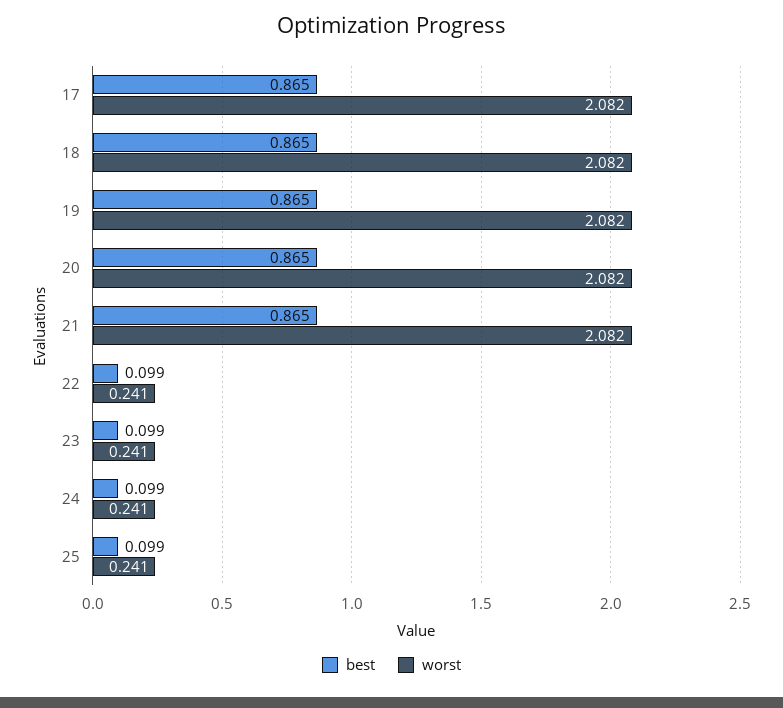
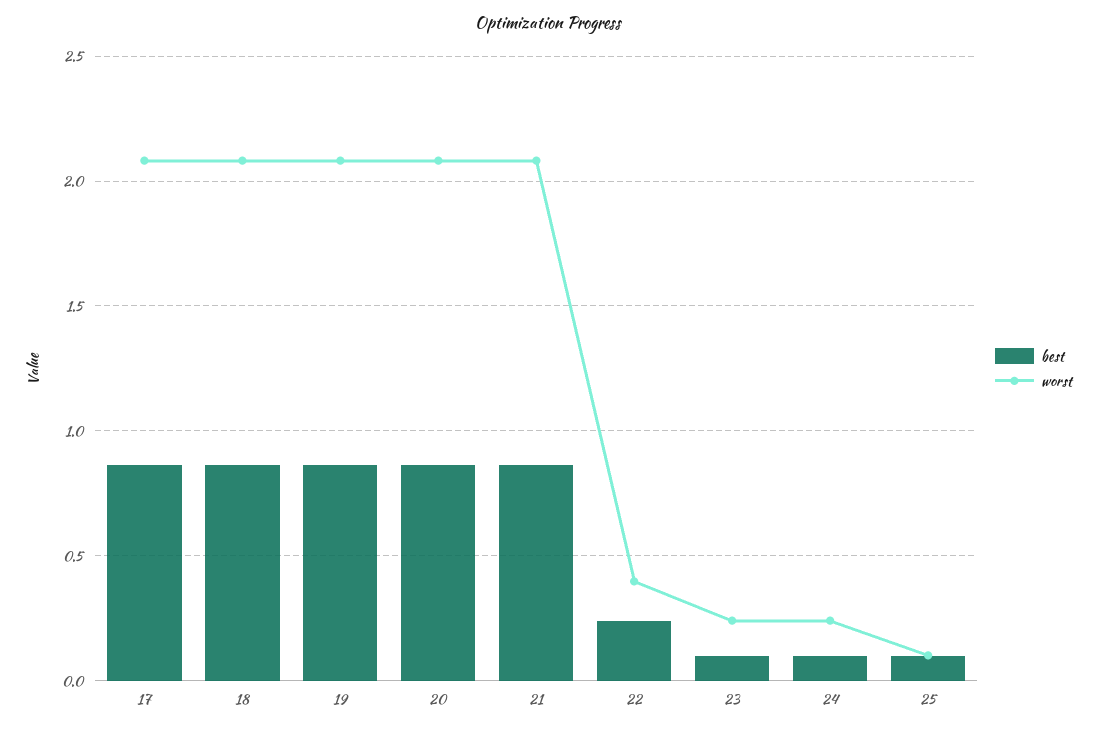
  {
    "best": {
      "17": 0.865,
      "18": 0.865,
      "19": 0.865,
      "20": 0.865,
      "21": 0.865,
-     "22": 0.099,
+     "22": 0.25,
      "23": 0.099,
      "24": 0.099,
      "25": 0.099
    },
    "worst": {
      "17": 2.082,
      "18": 2.082,
      "19": 2.082,
      "20": 2.082,
      "21": 2.082,
-     "22": 0.241,
+     "22": 0.4,
      "23": 0.241,
      "24": 0.241,
-     "25": 0.241
+     "25": 0.1
    }
  }

